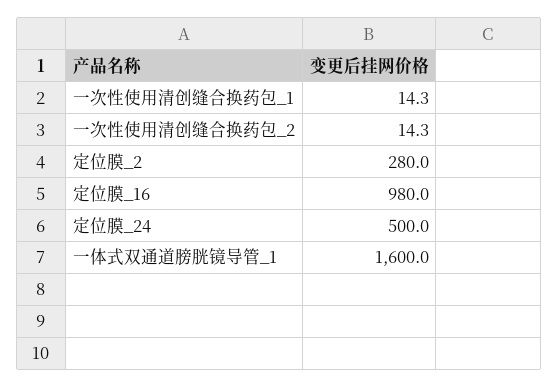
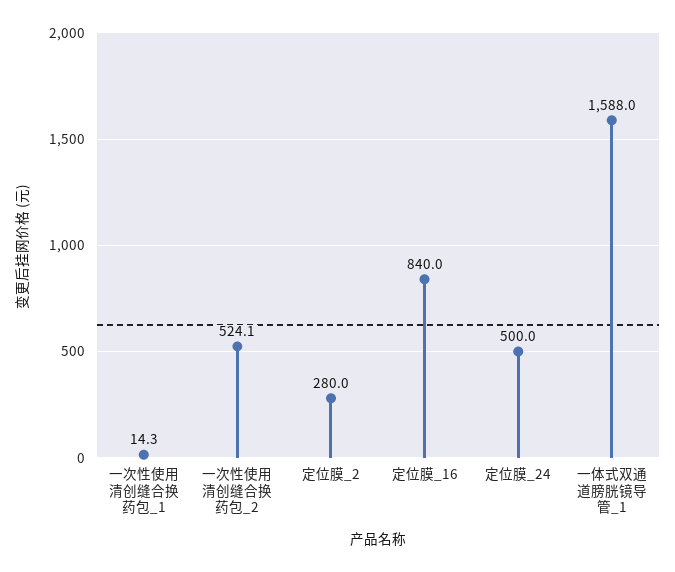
  {
    "一次性使用清创缝合换药包_1": 14.3,
-   "一次性使用清创缝合换药包_2": 14.3,
+   "一次性使用清创缝合换药包_2": 524.1,
    "定位膜_2": 280,
-   "定位膜_16": 980,
+   "定位膜_16": 840,
    "定位膜_24": 500,
-   "一体式双通道膀胱镜导管_1": 1600
+   "一体式双通道膀胱镜导管_1": 1588
  }

